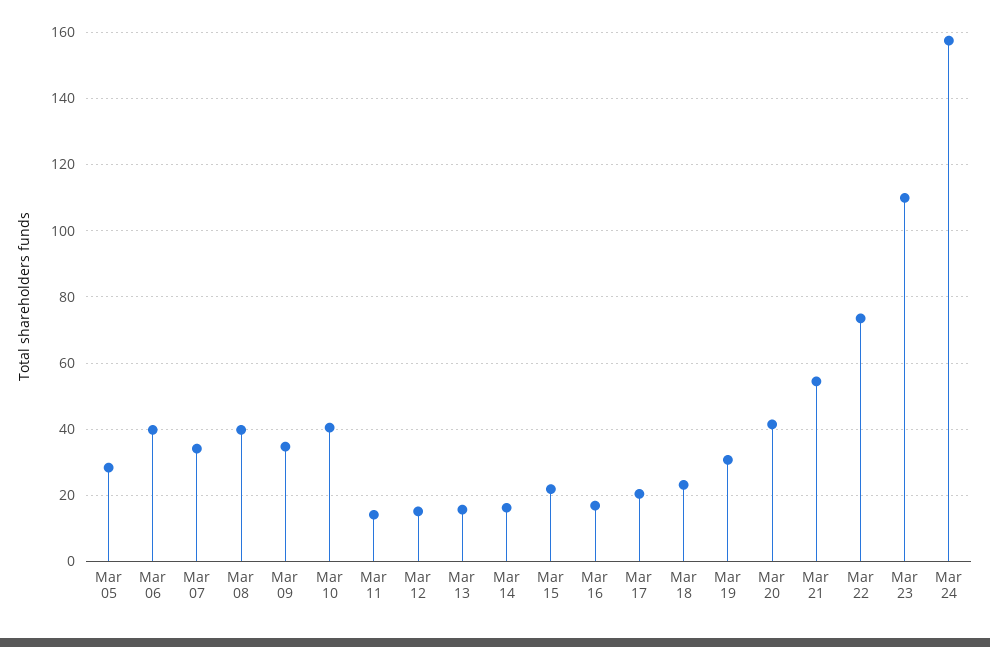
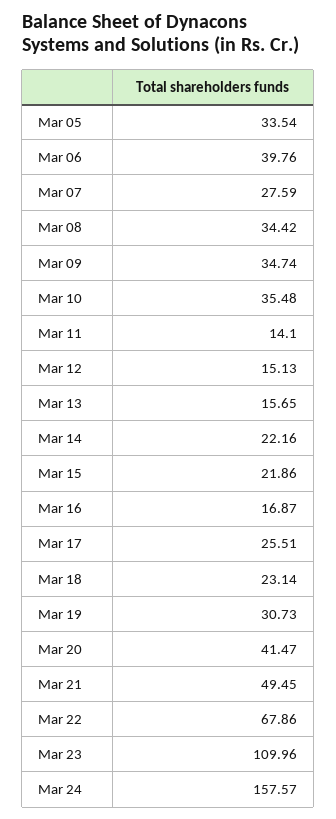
  {
-   "Mar 05": 28,
+   "Mar 05": 33.54,
    "Mar 06": 39.76,
-   "Mar 07": 34,
+   "Mar 07": 27.59,
-   "Mar 08": 40,
+   "Mar 08": 34.42,
    "Mar 09": 34.74,
-   "Mar 10": 40,
+   "Mar 10": 35.48,
    "Mar 11": 14.1,
    "Mar 12": 15.13,
    "Mar 13": 15.65,
-   "Mar 14": 16,
+   "Mar 14": 22.16,
    "Mar 15": 21.86,
    "Mar 16": 16.87,
-   "Mar 17": 20,
+   "Mar 17": 25.51,
    "Mar 18": 23.14,
    "Mar 19": 30.73,
    "Mar 20": 41.47,
-   "Mar 21": 54,
+   "Mar 21": 49.45,
-   "Mar 22": 74,
+   "Mar 22": 67.86,
    "Mar 23": 109.96,
    "Mar 24": 157.57
  }

